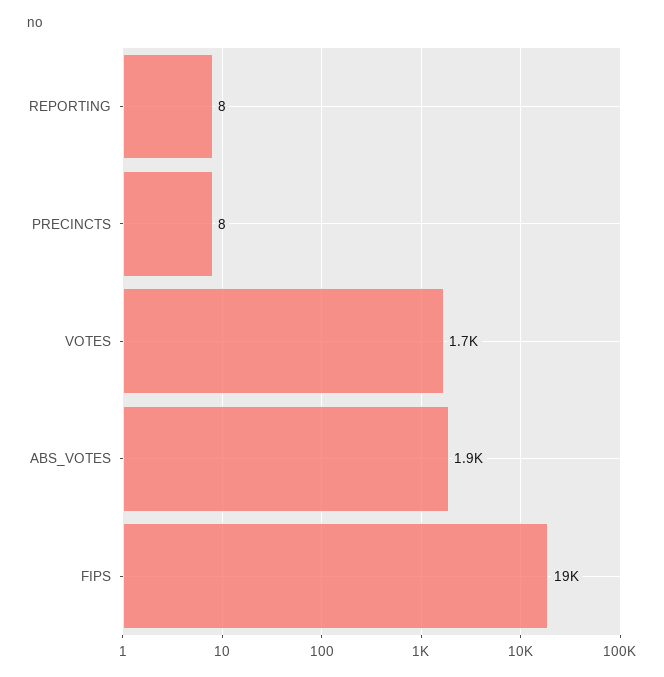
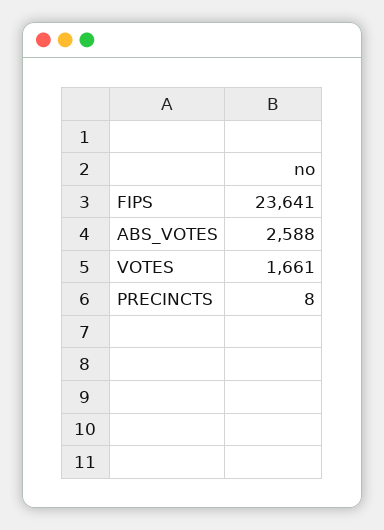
  {
-   "REPORTING": 8,
    "PRECINCTS": 8,
    "VOTES": 1661,
-   "ABS_VOTES": 1900,
+   "ABS_VOTES": 2588,
-   "FIPS": 19000
+   "FIPS": 23641
  }

